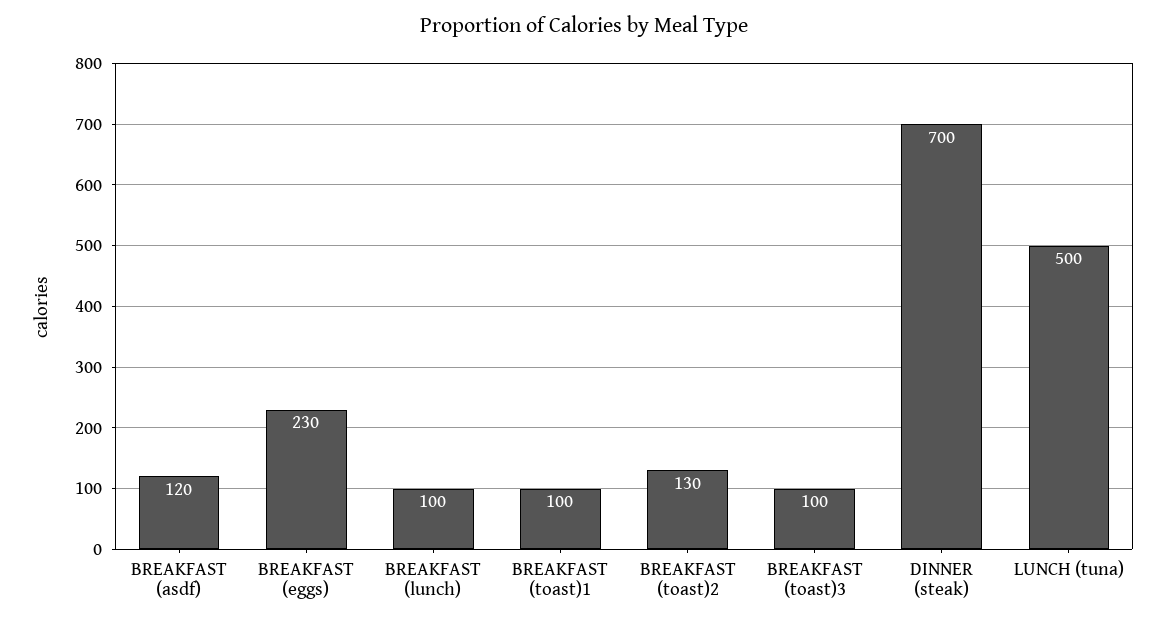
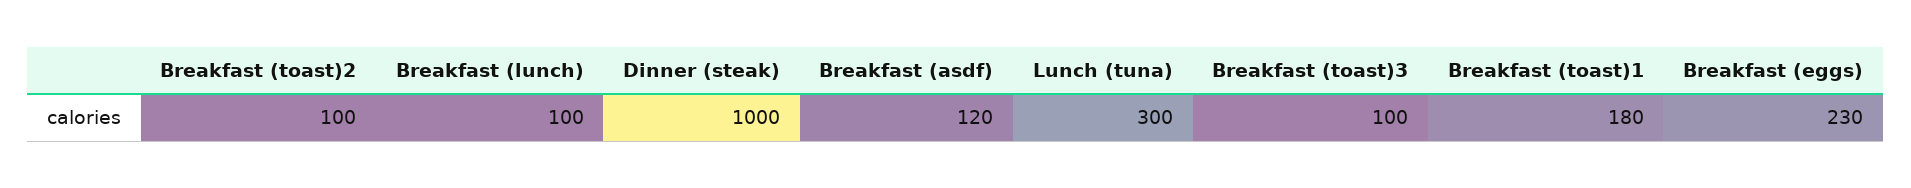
  {
    "BREAKFAST (asdf)": 120,
    "BREAKFAST (eggs)": 230,
    "BREAKFAST (lunch)": 100,
-   "BREAKFAST (toast)1": 100,
+   "BREAKFAST (toast)1": 180,
-   "BREAKFAST (toast)2": 130,
+   "BREAKFAST (toast)2": 100,
    "BREAKFAST (toast)3": 100,
-   "DINNER (steak)": 700,
+   "DINNER (steak)": 1000,
-   "LUNCH (tuna)": 500
+   "LUNCH (tuna)": 300
  }

